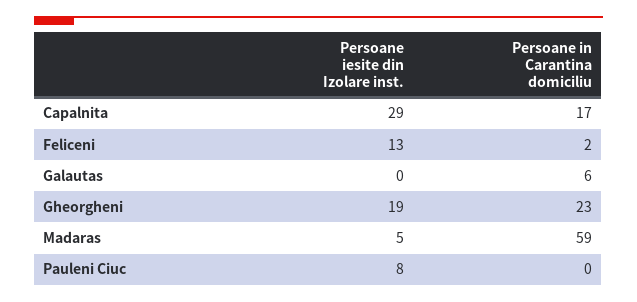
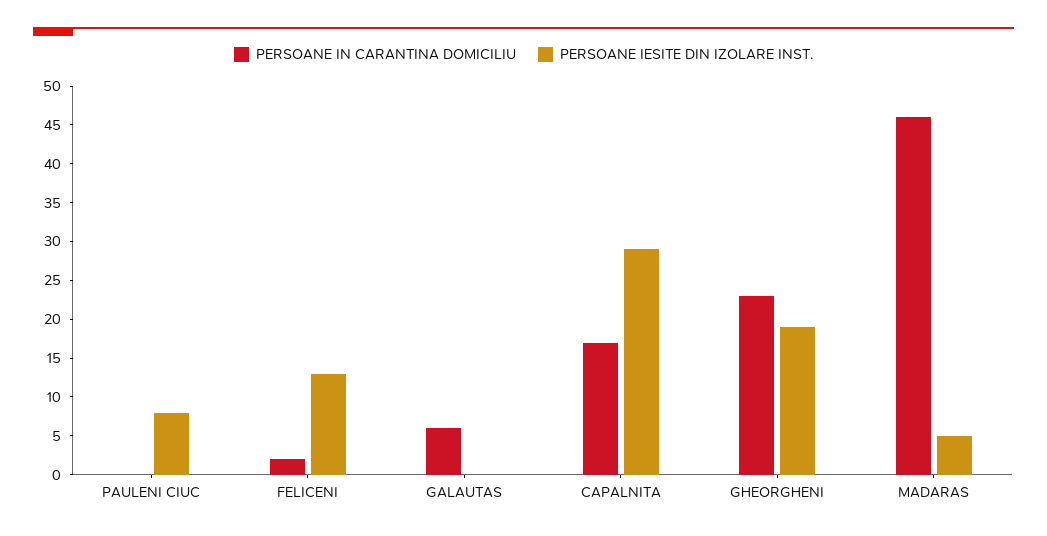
  {
    "Persoane iesite din Izolare inst.": {
      "Capalnita": 29,
      "Feliceni": 13,
      "Galautas": 0,
      "Gheorgheni": 19,
      "Madaras": 5,
      "Pauleni Ciuc": 8
    },
    "Persoane in Carantina domiciliu": {
      "Capalnita": 17,
      "Feliceni": 2,
      "Galautas": 6,
      "Gheorgheni": 23,
-     "Madaras": 59,
+     "Madaras": 45,
      "Pauleni Ciuc": 0
    }
  }

